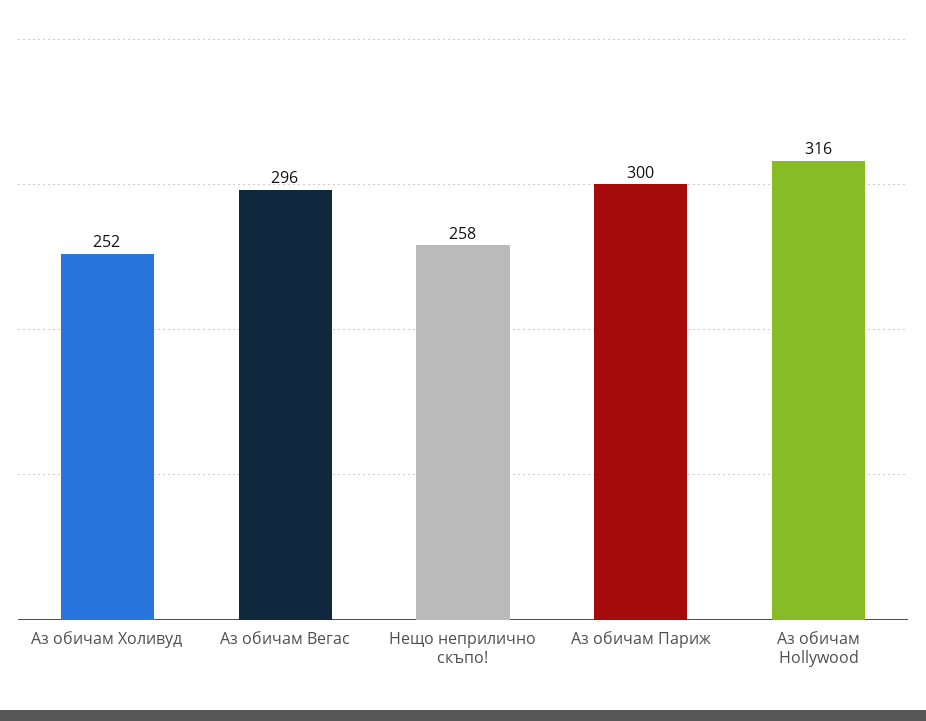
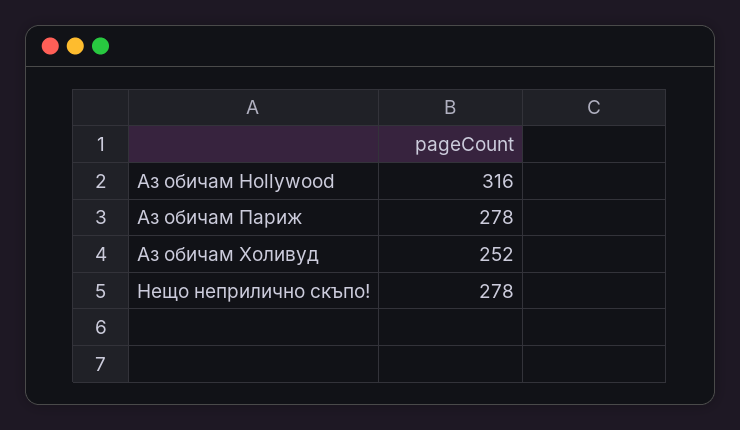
  {
    "Аз обичам Холивуд": 252,
-   "Аз обичам Вегас": 296,
-   "Нещо неприлично скъпо!": 258,
+   "Нещо неприлично скъпо!": 278,
-   "Аз обичам Париж": 300,
+   "Аз обичам Париж": 278,
    "Аз обичам Hollywood": 316
  }

